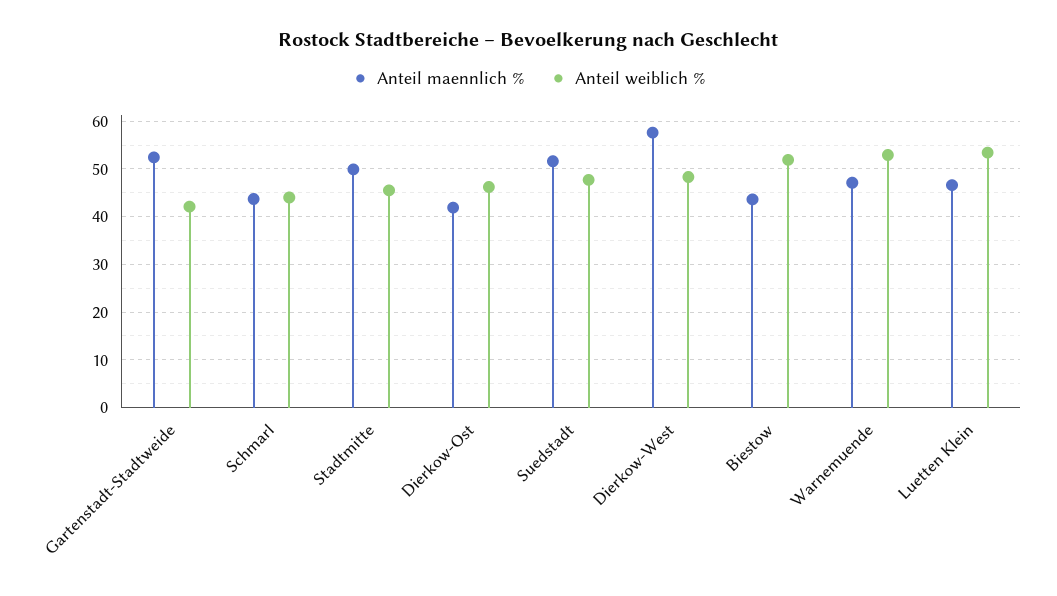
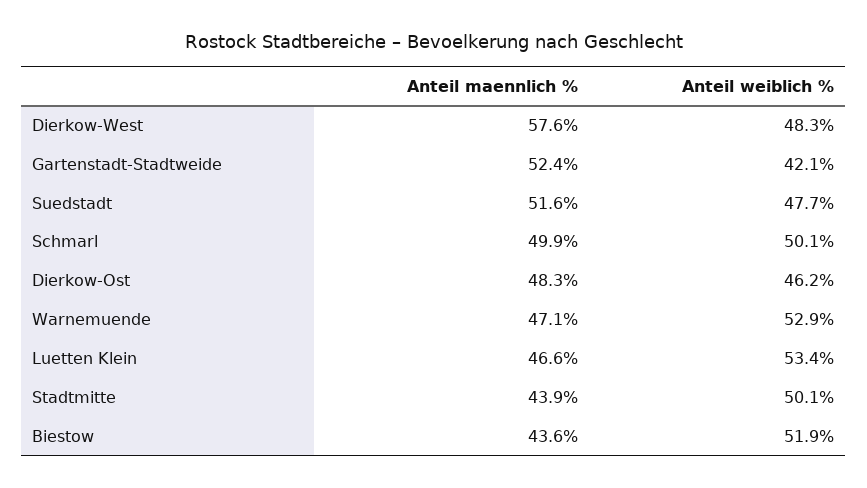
  {
    "Anteil maennlich %": {
      "Gartenstadt-Stadtweide": 52.4,
-     "Schmarl": 44,
+     "Schmarl": 49.9,
-     "Stadtmitte": 50,
+     "Stadtmitte": 43.9,
-     "Dierkow-Ost": 42,
+     "Dierkow-Ost": 48.3,
      "Suedstadt": 51.6,
      "Dierkow-West": 57.6,
      "Biestow": 43.6,
      "Warnemuende": 47.1,
      "Luetten Klein": 46.6
    },
    "Anteil weiblich %": {
      "Gartenstadt-Stadtweide": 42.1,
-     "Schmarl": 44,
+     "Schmarl": 50.1,
-     "Stadtmitte": 46,
+     "Stadtmitte": 50.1,
      "Dierkow-Ost": 46.2,
      "Suedstadt": 47.7,
      "Dierkow-West": 48.3,
      "Biestow": 51.9,
      "Warnemuende": 52.9,
      "Luetten Klein": 53.4
    }
  }

